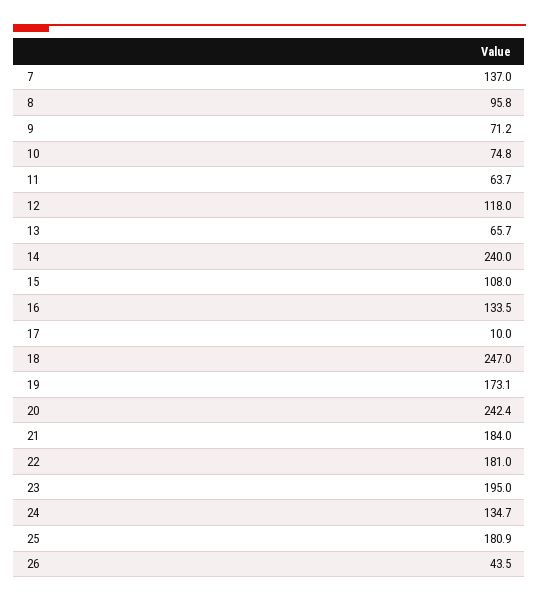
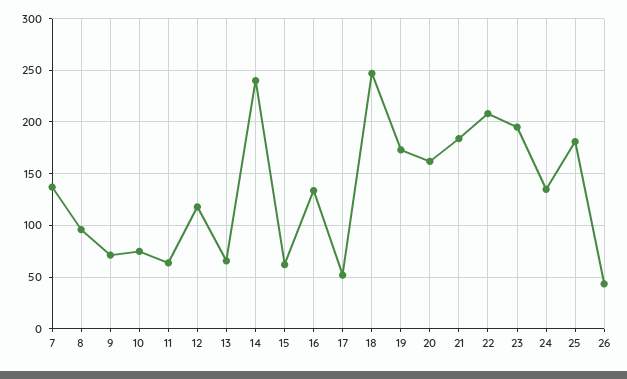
  {
    "7": 137,
    "8": 95.8,
    "9": 71.2,
    "10": 74.8,
    "11": 63.7,
    "12": 118,
    "13": 65.7,
    "14": 240,
-   "15": 108,
+   "15": 60,
    "16": 133.5,
-   "17": 10,
+   "17": 50,
    "18": 247,
    "19": 173.1,
-   "20": 242.4,
+   "20": 160,
    "21": 184,
-   "22": 181,
+   "22": 210,
    "23": 195,
    "24": 134.7,
    "25": 180.9,
    "26": 43.5
  }

